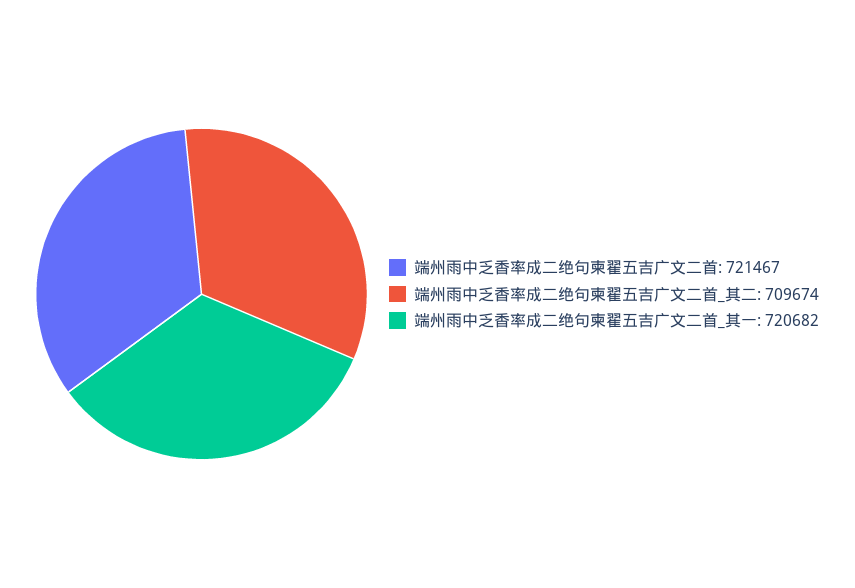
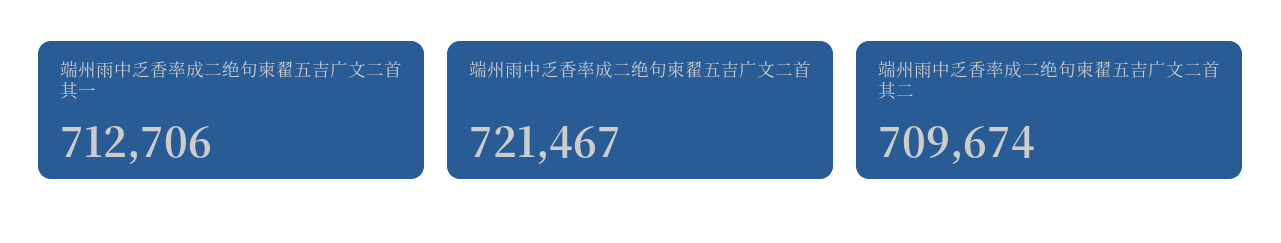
  {
    "端州雨中乏香率成二绝句柬翟五吉广文二首": 721467,
    "端州雨中乏香率成二绝句柬翟五吉广文二首_其二": 709674,
-   "端州雨中乏香率成二绝句柬翟五吉广文二首_其一": 720682
+   "端州雨中乏香率成二绝句柬翟五吉广文二首_其一": 712706
  }

